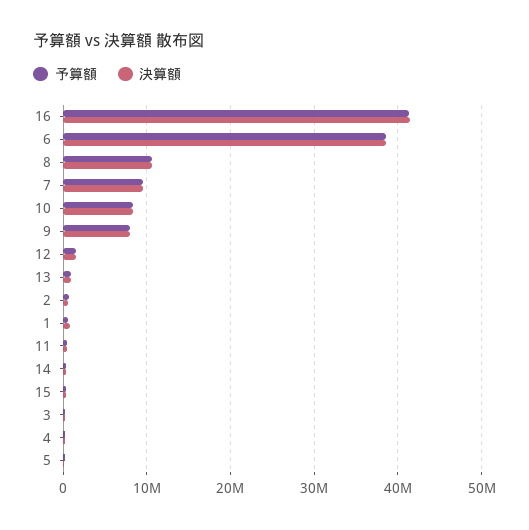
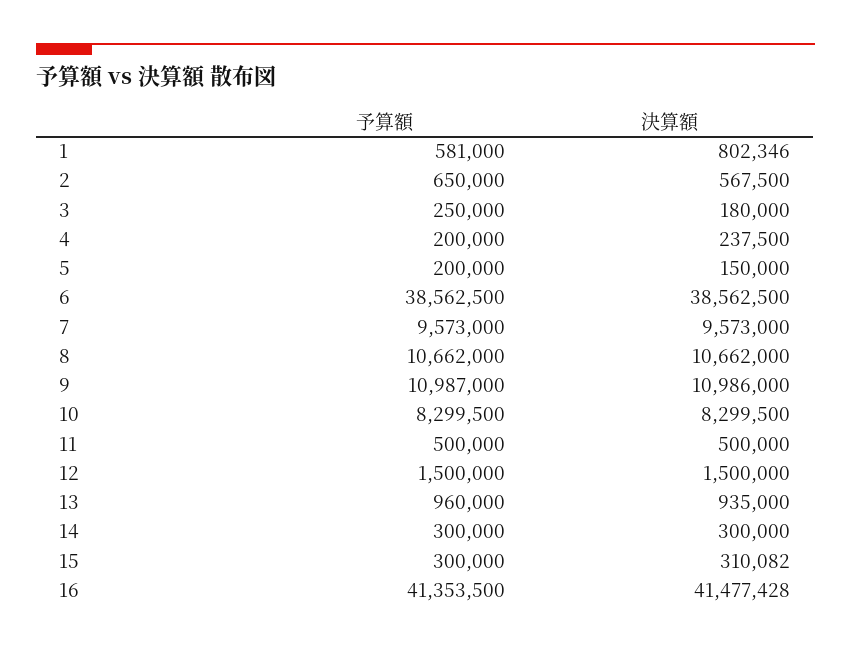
  {
    "予算額": {
      "16": 41353500,
      "6": 38562500,
      "8": 10662000,
      "7": 9573000,
      "10": 8299500,
-     "9": 8000000,
+     "9": 10987000,
      "12": 1500000,
      "13": 960000,
      "2": 650000,
      "1": 581000,
      "11": 500000,
      "14": 300000,
      "15": 300000,
      "3": 250000,
      "4": 200000,
      "5": 200000
    },
    "決算額": {
      "16": 41477428,
      "6": 38562500,
      "8": 10662000,
      "7": 9573000,
      "10": 8299500,
-     "9": 8000000,
+     "9": 10986000,
      "12": 1500000,
      "13": 935000,
      "2": 567500,
      "1": 802346,
      "11": 500000,
      "14": 300000,
      "15": 310082,
      "3": 180000,
      "4": 237500,
      "5": 150000
    }
  }

